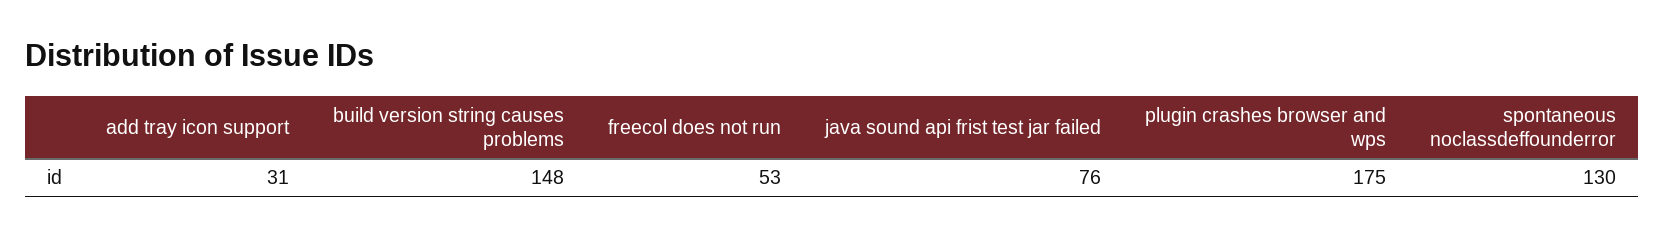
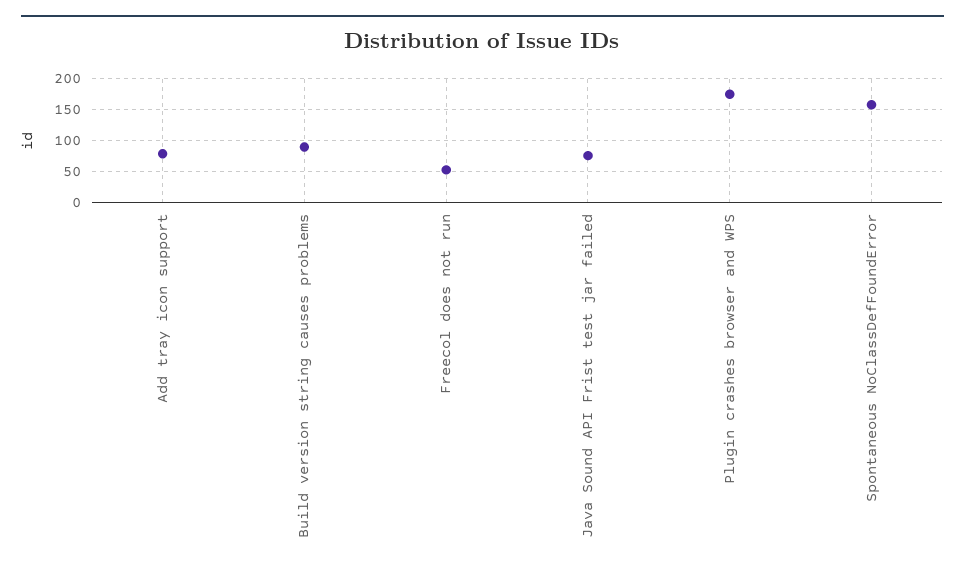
  {
-   "add tray icon support": 31,
+   "add tray icon support": 80,
-   "build version string causes problems": 148,
+   "build version string causes problems": 90,
    "freecol does not run": 53,
    "java sound api frist test jar failed": 76,
    "plugin crashes browser and wps": 175,
-   "spontaneous noclassdeffounderror": 130
+   "spontaneous noclassdeffounderror": 160
  }

